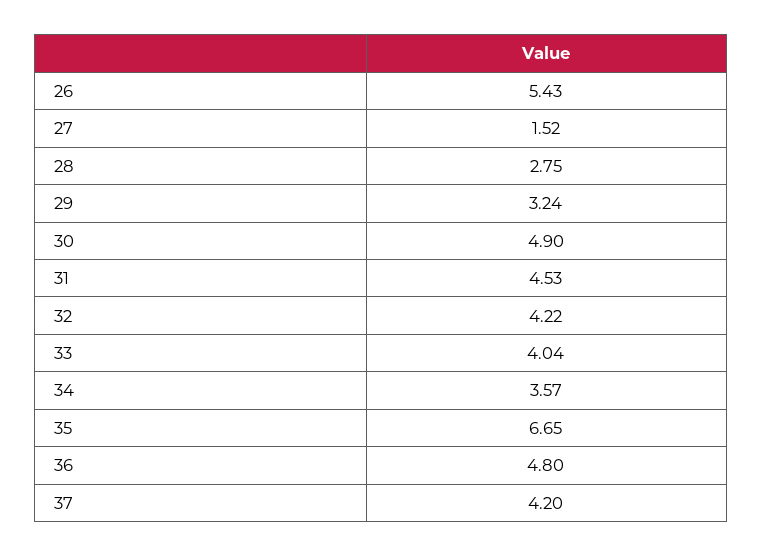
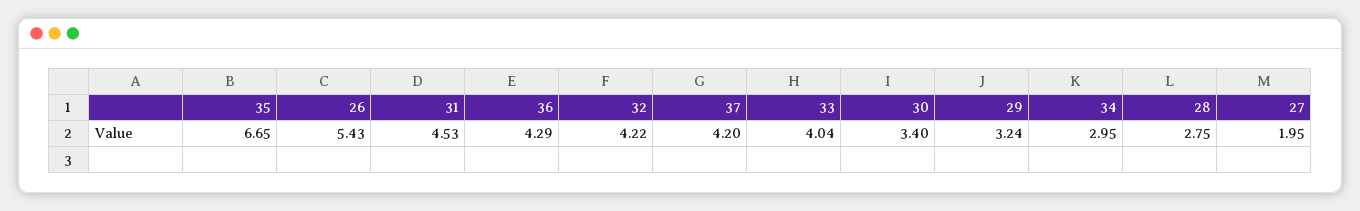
  {
    "26": 5.43,
-   "27": 1.52,
+   "27": 1.95,
    "28": 2.75,
    "29": 3.24,
-   "30": 4.9,
+   "30": 3.4,
    "31": 4.53,
    "32": 4.22,
    "33": 4.04,
-   "34": 3.57,
+   "34": 2.95,
    "35": 6.65,
-   "36": 4.8,
+   "36": 4.29,
    "37": 4.2
  }

